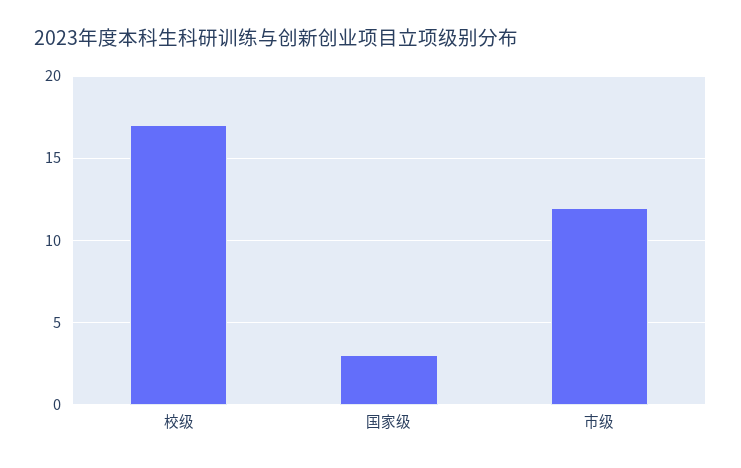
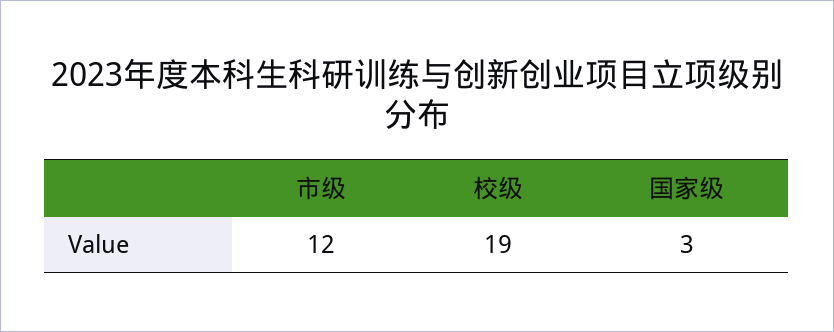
  {
-   "校级": 17,
+   "校级": 19,
    "国家级": 3,
    "市级": 12
  }

